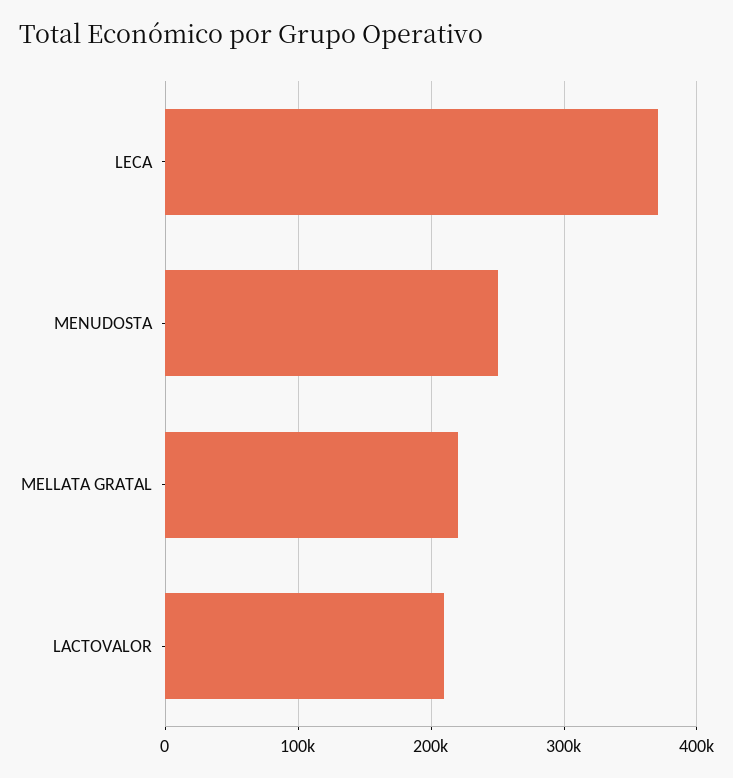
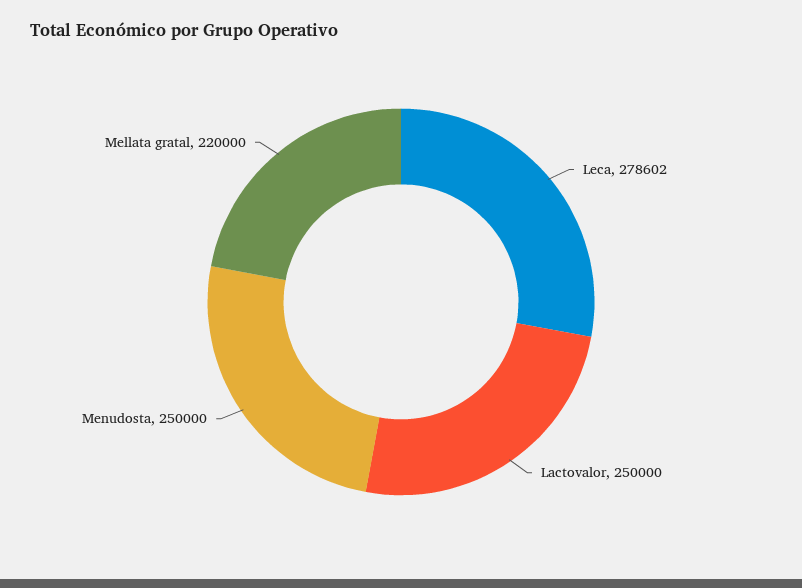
  {
-   "LECA": 370000,
+   "LECA": 278602,
    "MENUDOSTA": 250000,
    "MELLATA GRATAL": 220000,
-   "LACTOVALOR": 210000
+   "LACTOVALOR": 250000
  }

